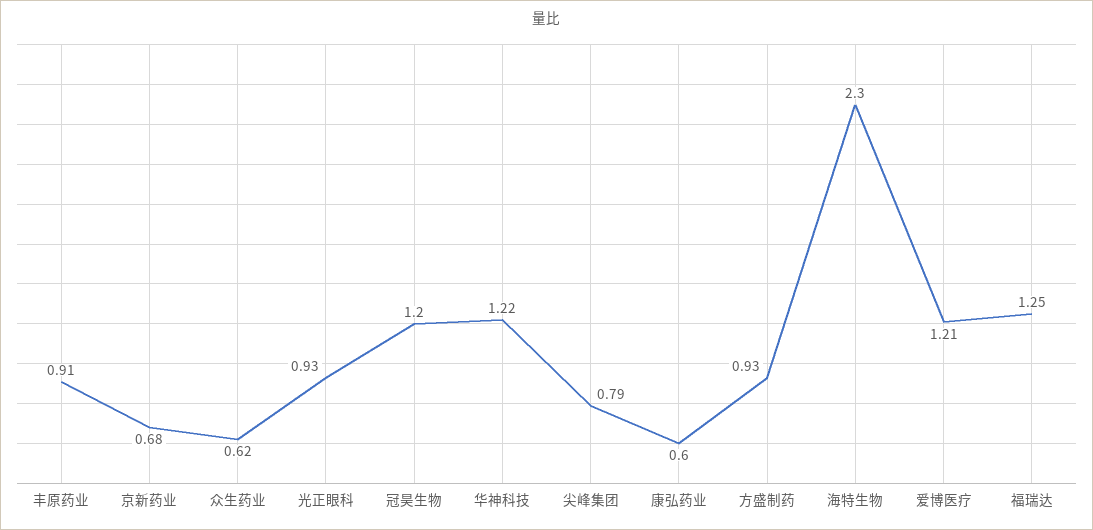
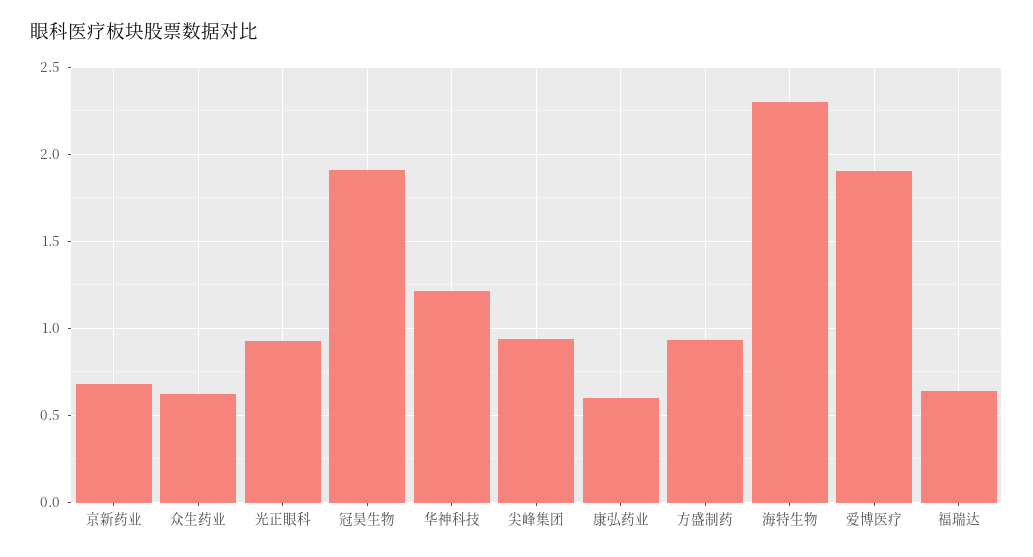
  {
-   "丰原药业": 0.91,
    "京新药业": 0.68,
    "众生药业": 0.62,
    "光正眼科": 0.93,
-   "冠昊生物": 1.2,
+   "冠昊生物": 1.9,
    "华神科技": 1.22,
-   "尖峰集团": 0.79,
+   "尖峰集团": 0.95,
    "康弘药业": 0.6,
    "方盛制药": 0.93,
    "海特生物": 2.3,
-   "爱博医疗": 1.21,
+   "爱博医疗": 1.9,
-   "福瑞达": 1.25
+   "福瑞达": 0.65
  }

